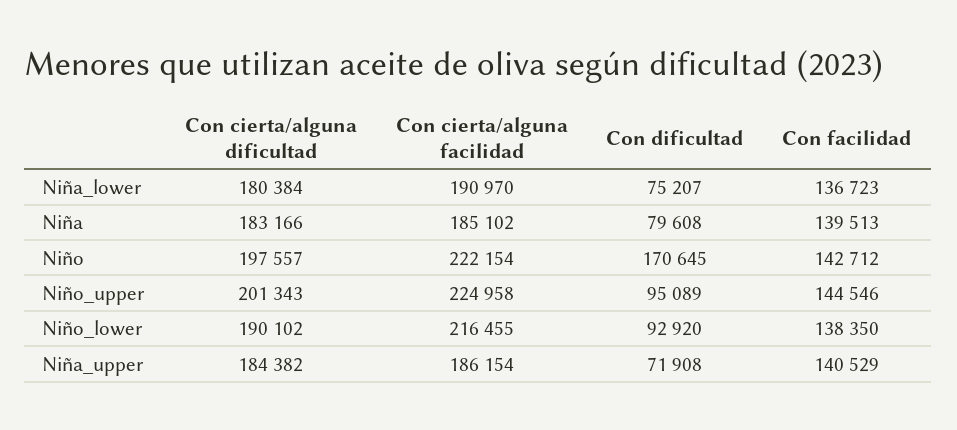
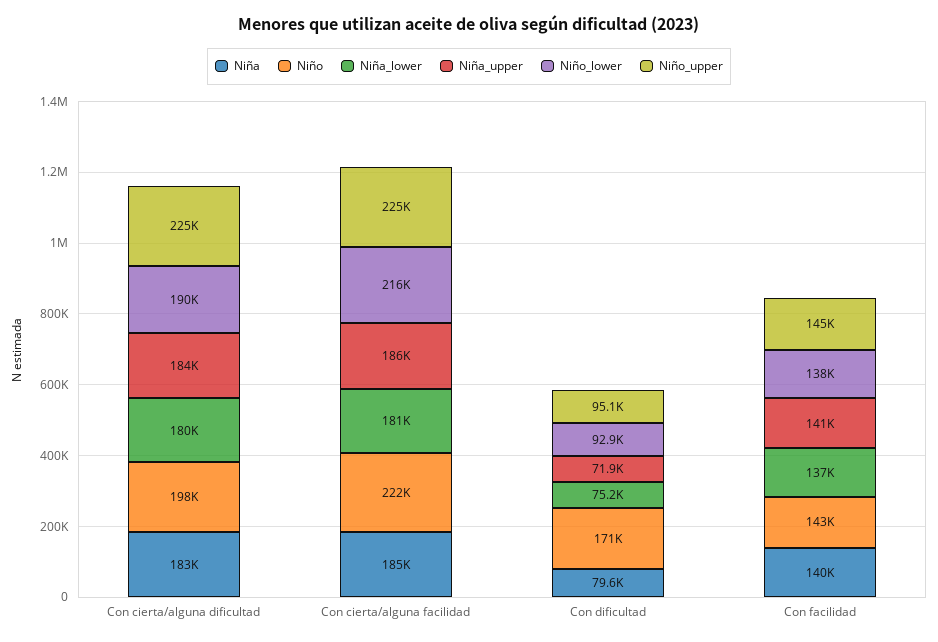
  {
    "Niña_lower": {
      "Con cierta/alguna dificultad": 180384,
-     "Con cierta/alguna facilidad": 190970,
+     "Con cierta/alguna facilidad": 181000,
      "Con dificultad": 75207,
      "Con facilidad": 136723
    },
    "Niña": {
      "Con cierta/alguna dificultad": 183166,
      "Con cierta/alguna facilidad": 185102,
      "Con dificultad": 79608,
      "Con facilidad": 139513
    },
    "Niño": {
      "Con cierta/alguna dificultad": 197557,
      "Con cierta/alguna facilidad": 222154,
      "Con dificultad": 170645,
      "Con facilidad": 142712
    },
    "Niño_upper": {
-     "Con cierta/alguna dificultad": 201343,
+     "Con cierta/alguna dificultad": 225000,
      "Con cierta/alguna facilidad": 224958,
      "Con dificultad": 95089,
      "Con facilidad": 144546
    },
    "Niño_lower": {
      "Con cierta/alguna dificultad": 190102,
      "Con cierta/alguna facilidad": 216455,
      "Con dificultad": 92920,
      "Con facilidad": 138350
    },
    "Niña_upper": {
      "Con cierta/alguna dificultad": 184382,
      "Con cierta/alguna facilidad": 186154,
      "Con dificultad": 71908,
      "Con facilidad": 140529
    }
  }

